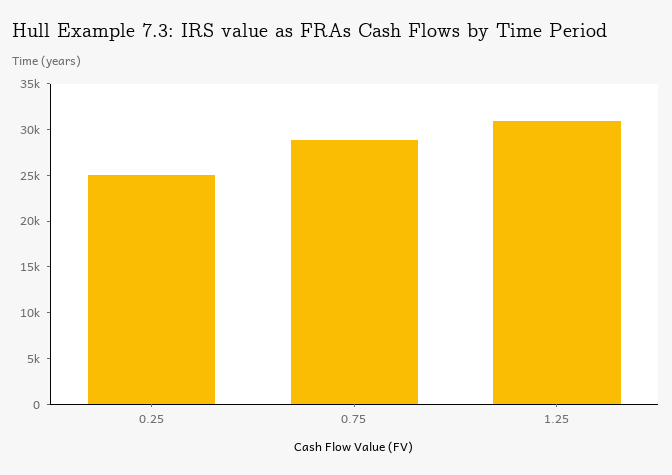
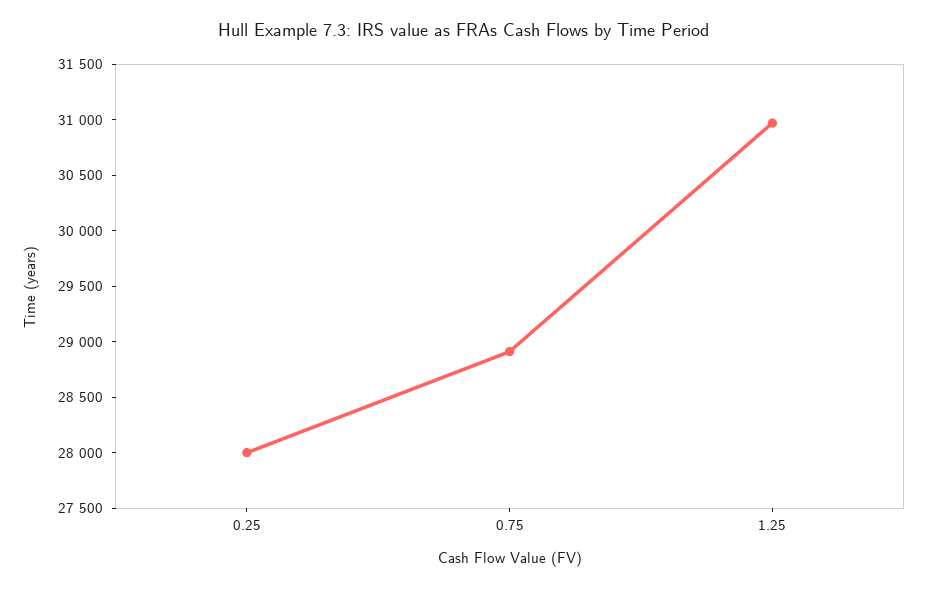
  {
-   "0.25": 25000,
+   "0.25": 28000,
    "0.75": 28900,
    "1.25": 31000
  }

